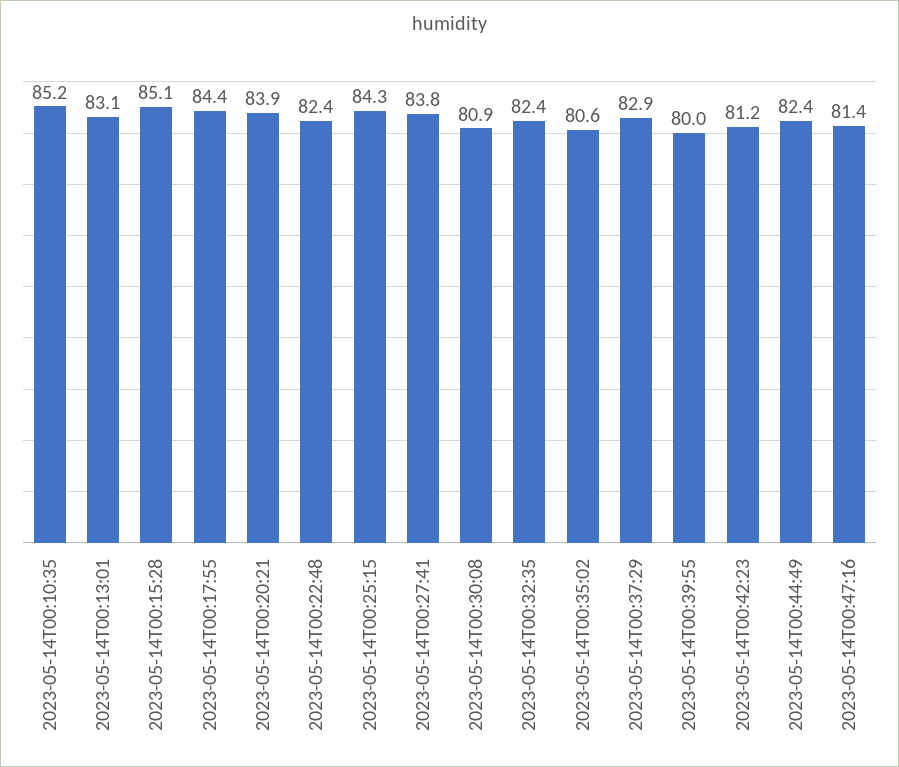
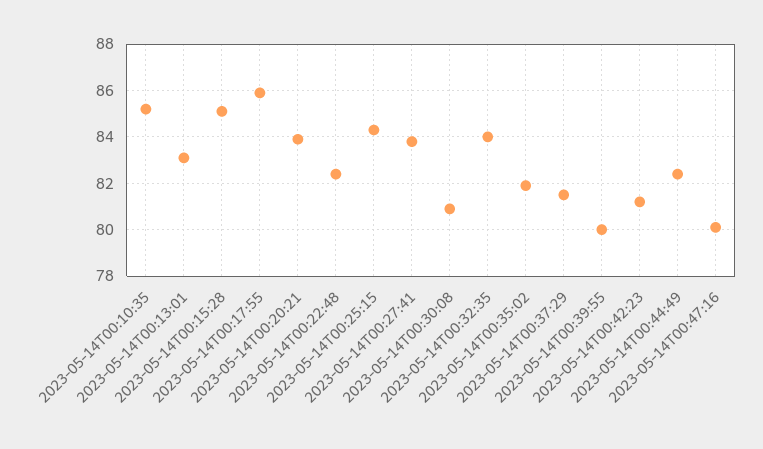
  {
    "2023-05-14T00:10:35": 85.2,
    "2023-05-14T00:13:01": 83.1,
    "2023-05-14T00:15:28": 85.1,
-   "2023-05-14T00:17:55": 84.4,
+   "2023-05-14T00:17:55": 86,
    "2023-05-14T00:20:21": 83.9,
    "2023-05-14T00:22:48": 82.4,
    "2023-05-14T00:25:15": 84.3,
    "2023-05-14T00:27:41": 83.8,
    "2023-05-14T00:30:08": 80.9,
-   "2023-05-14T00:32:35": 82.4,
+   "2023-05-14T00:32:35": 84,
-   "2023-05-14T00:35:02": 80.6,
+   "2023-05-14T00:35:02": 82,
-   "2023-05-14T00:37:29": 82.9,
+   "2023-05-14T00:37:29": 81.5,
    "2023-05-14T00:39:55": 80,
    "2023-05-14T00:42:23": 81.2,
    "2023-05-14T00:44:49": 82.4,
-   "2023-05-14T00:47:16": 81.4
+   "2023-05-14T00:47:16": 80
  }

